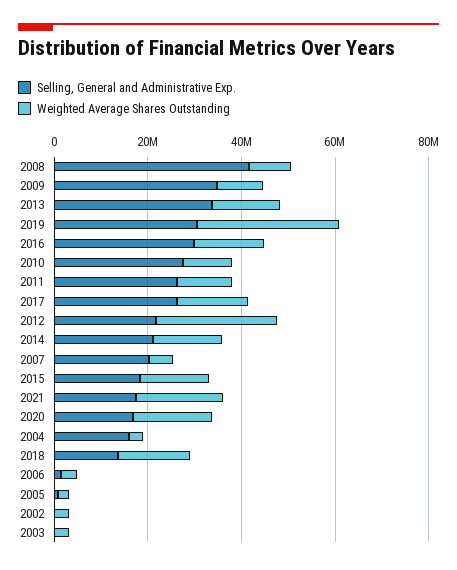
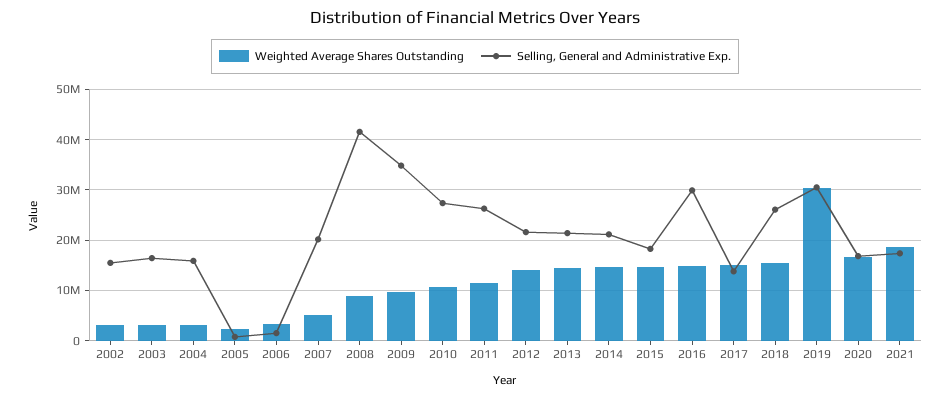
  {
    "Selling, General and Administrative Exp.": {
      "2008": 42000000,
      "2009": 34000000,
-     "2013": 35000000,
+     "2013": 22000000,
      "2019": 30000000,
      "2016": 30000000,
      "2010": 28000000,
      "2011": 26000000,
-     "2017": 25000000,
+     "2017": 14000000,
      "2012": 22000000,
      "2014": 22000000,
      "2007": 20000000,
      "2015": 18000000,
      "2021": 18000000,
      "2020": 16000000,
      "2004": 16000000,
-     "2018": 15000000,
+     "2018": 26000000,
      "2006": 2000000,
      "2005": 0,
-     "2002": 0,
+     "2002": 16000000,
-     "2003": 0
+     "2003": 16000000
    },
    "Weighted Average Shares Outstanding": {
      "2008": 8000000,
      "2009": 10000000,
      "2013": 14000000,
      "2019": 30000000,
      "2016": 14000000,
      "2010": 10000000,
      "2011": 12000000,
      "2017": 16000000,
-     "2012": 25000000,
+     "2012": 14000000,
      "2014": 14000000,
      "2007": 6000000,
      "2015": 14000000,
      "2021": 18000000,
      "2020": 16000000,
      "2004": 4000000,
      "2018": 16000000,
      "2006": 4000000,
      "2005": 2000000,
      "2002": 4000000,
      "2003": 4000000
    }
  }

